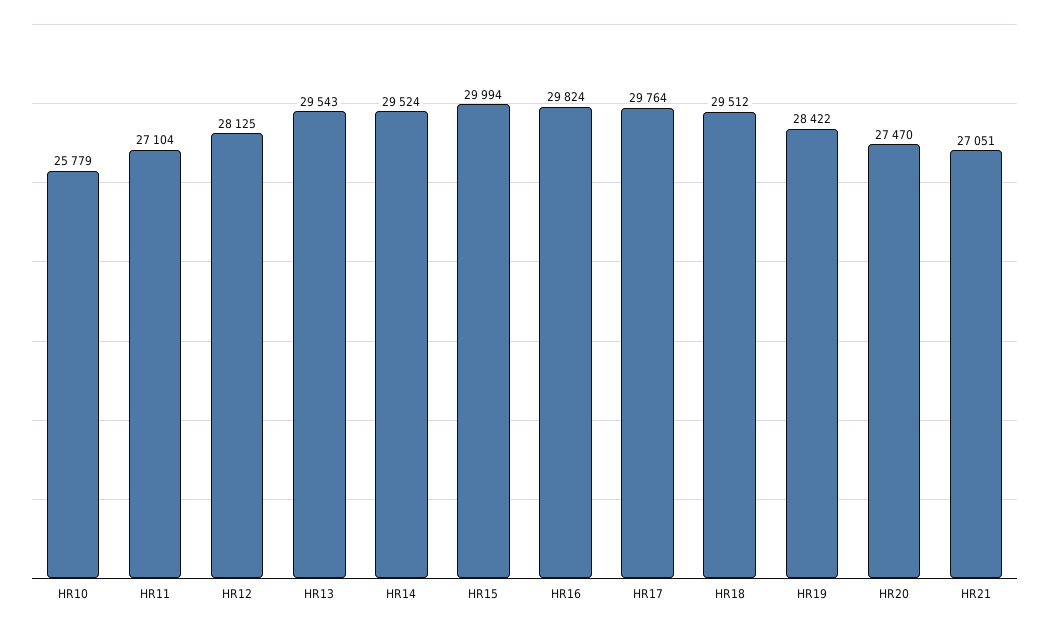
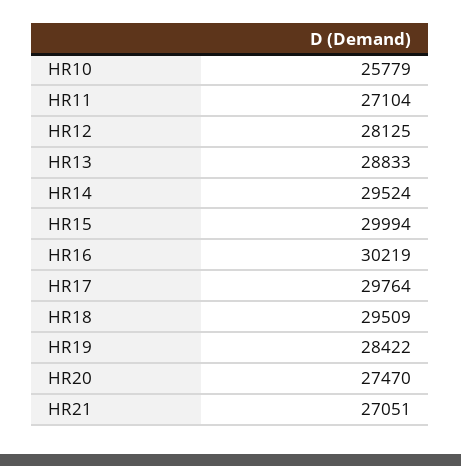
  {
    "HR10": 25779,
    "HR11": 27104,
    "HR12": 28125,
-   "HR13": 29543,
+   "HR13": 28833,
    "HR14": 29524,
    "HR15": 29994,
-   "HR16": 29824,
+   "HR16": 30219,
    "HR17": 29764,
-   "HR18": 29512,
+   "HR18": 29509,
    "HR19": 28422,
    "HR20": 27470,
    "HR21": 27051
  }

